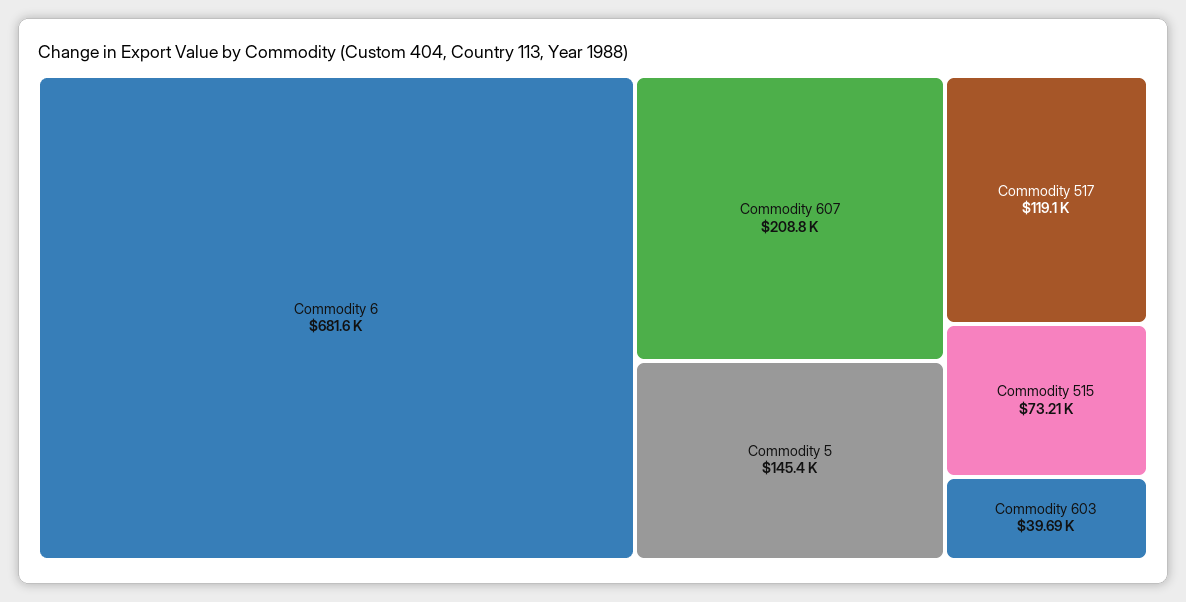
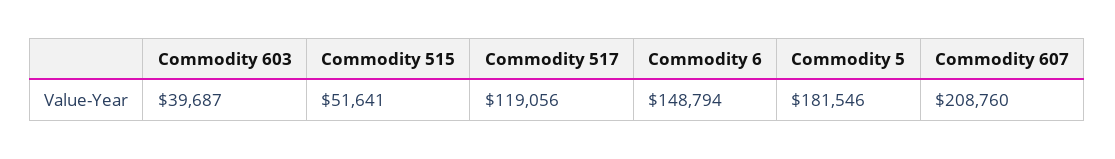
  {
-   "Commodity 6": 681600,
+   "Commodity 6": 148794,
    "Commodity 607": 208760,
-   "Commodity 5": 145400,
+   "Commodity 5": 181546,
    "Commodity 517": 119056,
-   "Commodity 515": 73210,
+   "Commodity 515": 51641,
    "Commodity 603": 39687
  }

